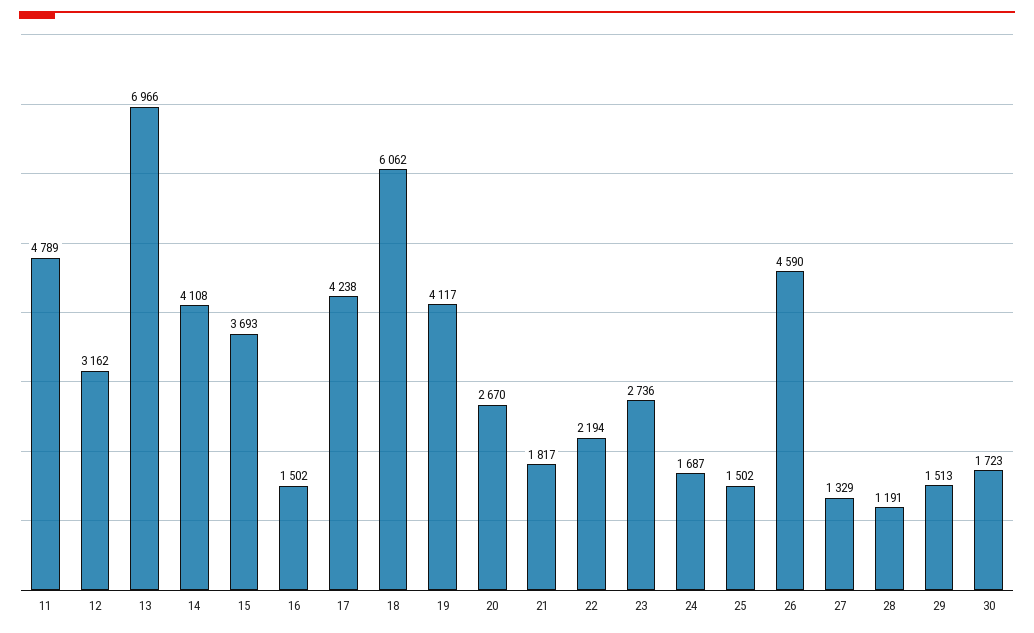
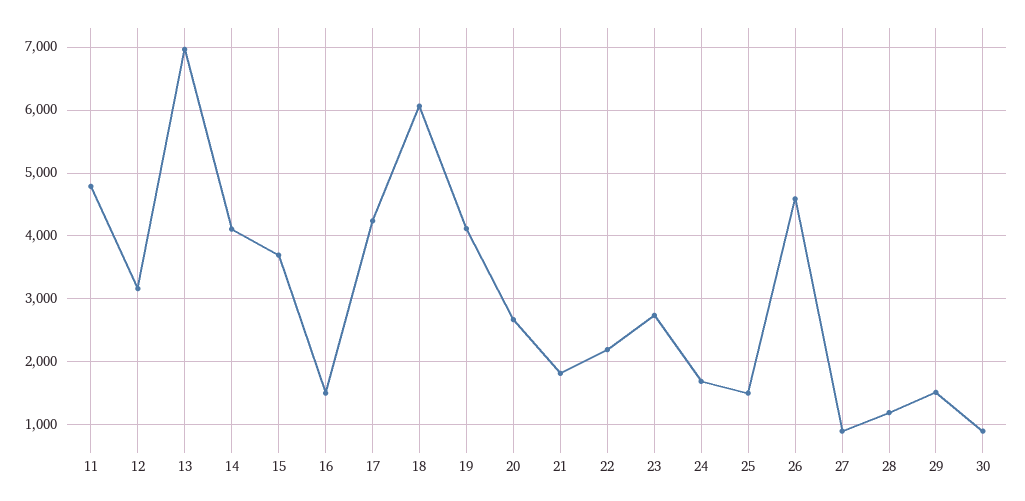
  {
    "11": 4789,
    "12": 3162,
    "13": 6966,
    "14": 4108,
    "15": 3693,
    "16": 1502,
    "17": 4238,
    "18": 6062,
    "19": 4117,
    "20": 2670,
    "21": 1817,
    "22": 2194,
    "23": 2736,
    "24": 1687,
    "25": 1502,
    "26": 4590,
-   "27": 1329,
+   "27": 900,
    "28": 1191,
    "29": 1513,
-   "30": 1723
+   "30": 900
  }

